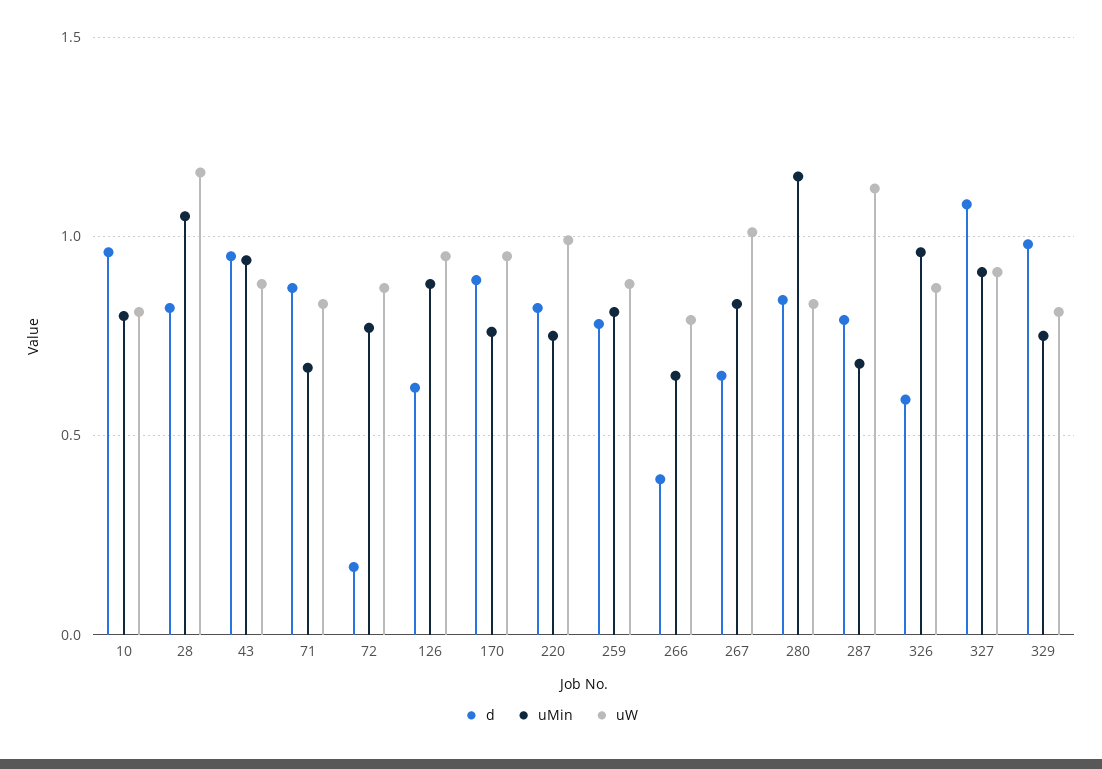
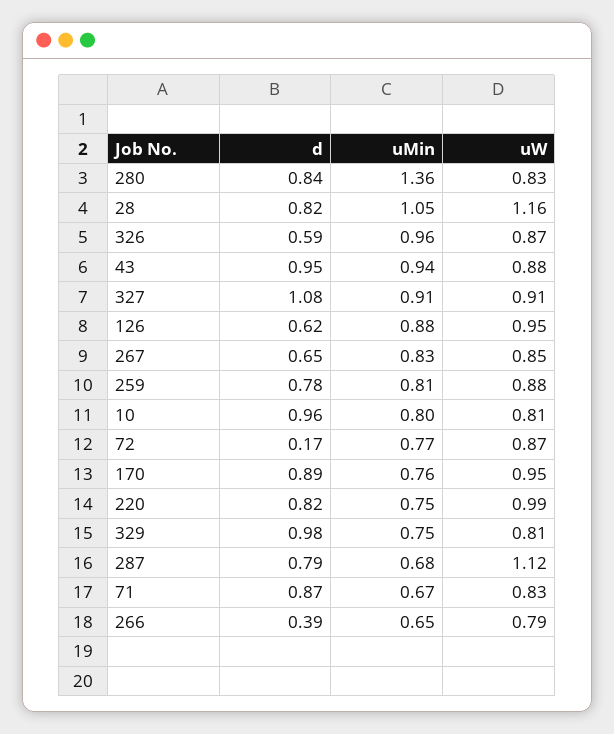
  {
    "d": {
      "10": 0.96,
      "28": 0.82,
      "43": 0.95,
      "71": 0.87,
      "72": 0.17,
      "126": 0.62,
      "170": 0.89,
      "220": 0.82,
      "259": 0.78,
      "266": 0.39,
      "267": 0.65,
      "280": 0.84,
      "287": 0.79,
      "326": 0.59,
      "327": 1.08,
      "329": 0.98
    },
    "uMin": {
      "10": 0.8,
      "28": 1.05,
      "43": 0.94,
      "71": 0.67,
      "72": 0.77,
      "126": 0.88,
      "170": 0.76,
      "220": 0.75,
      "259": 0.81,
      "266": 0.65,
      "267": 0.83,
-     "280": 1.15,
+     "280": 1.36,
      "287": 0.68,
      "326": 0.96,
      "327": 0.91,
      "329": 0.75
    },
    "uW": {
      "10": 0.81,
      "28": 1.16,
      "43": 0.88,
      "71": 0.83,
      "72": 0.87,
      "126": 0.95,
      "170": 0.95,
      "220": 0.99,
      "259": 0.88,
      "266": 0.79,
-     "267": 1,
+     "267": 0.85,
      "280": 0.83,
      "287": 1.12,
      "326": 0.87,
      "327": 0.91,
      "329": 0.81
    }
  }

